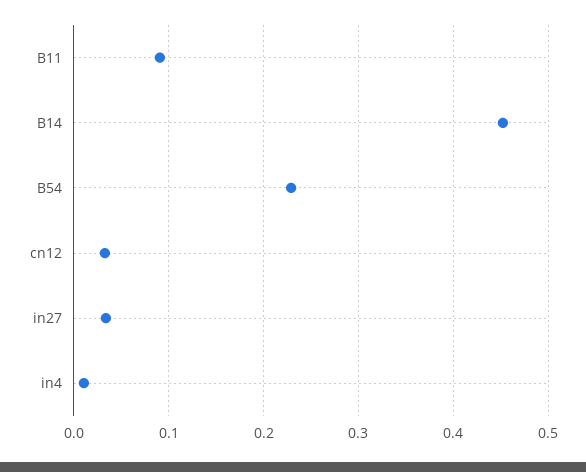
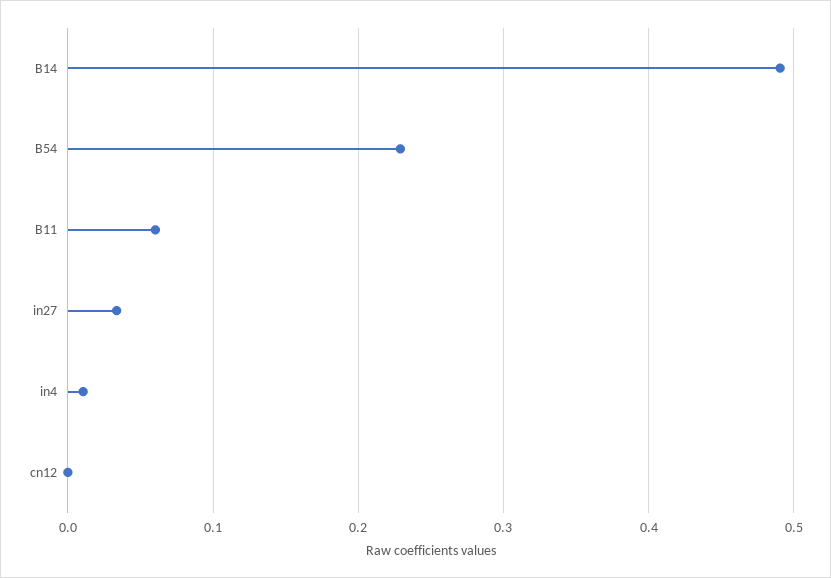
  {
-   "B11": 0.09,
+   "B11": 0.06,
-   "B14": 0.45,
+   "B14": 0.49,
    "B54": 0.23,
-   "cn12": 0.03,
+   "cn12": 0,
    "in27": 0.03,
    "in4": 0.01
  }

